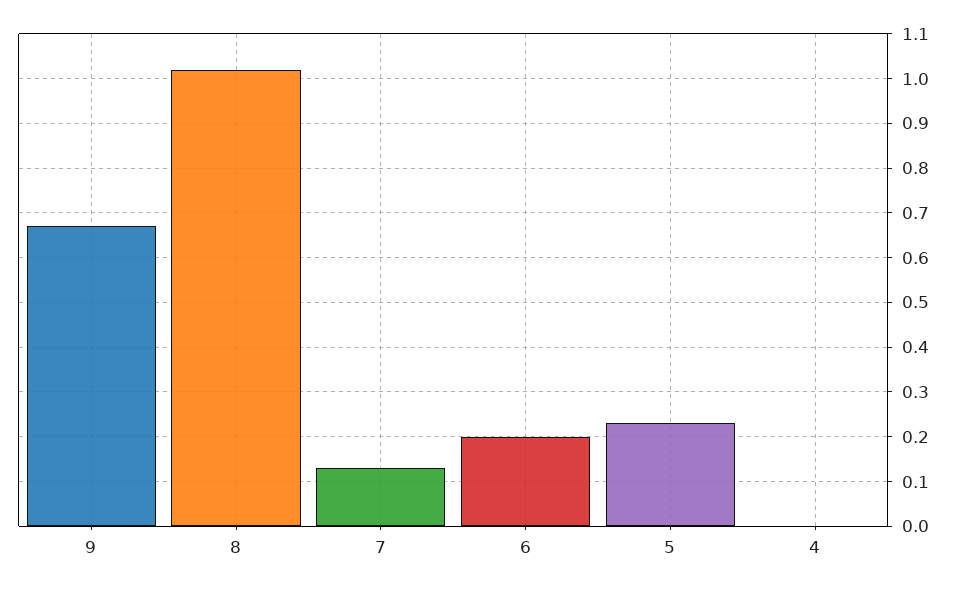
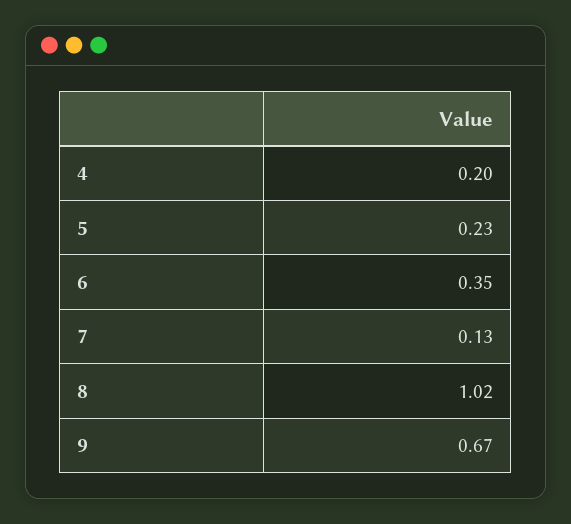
  {
    "9": 0.67,
    "8": 1.02,
    "7": 0.13,
-   "6": 0.2,
+   "6": 0.35,
    "5": 0.23,
-   "4": 0
+   "4": 0.2
  }

